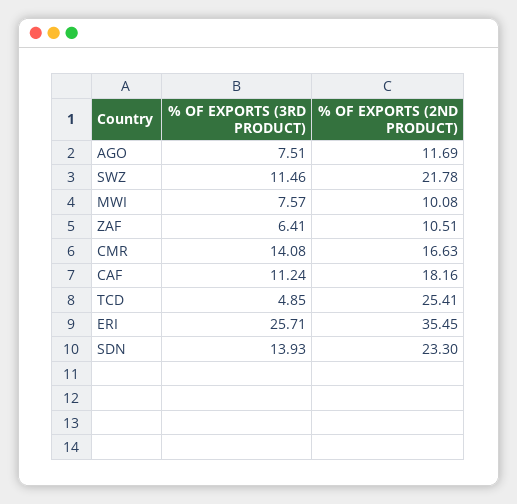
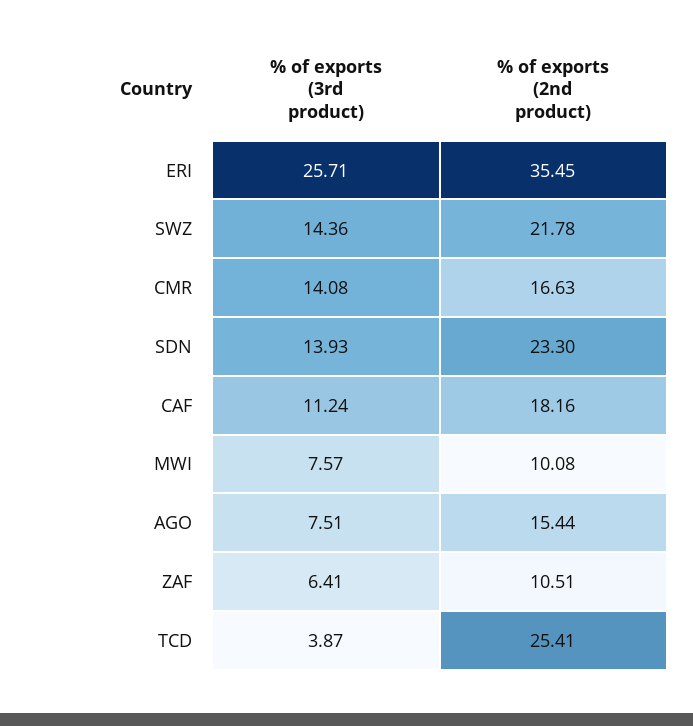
  {
    "% OF EXPORTS (3RD PRODUCT)": {
      "AGO": 7.51,
-     "SWZ": 11.46,
+     "SWZ": 14.36,
      "MWI": 7.57,
      "ZAF": 6.41,
      "CMR": 14.08,
      "CAF": 11.24,
-     "TCD": 4.85,
+     "TCD": 3.87,
      "ERI": 25.71,
      "SDN": 13.93
    },
    "% OF EXPORTS (2ND PRODUCT)": {
-     "AGO": 11.69,
+     "AGO": 15.44,
      "SWZ": 21.78,
      "MWI": 10.08,
      "ZAF": 10.51,
      "CMR": 16.63,
      "CAF": 18.16,
      "TCD": 25.41,
      "ERI": 35.45,
      "SDN": 23.3
    }
  }

